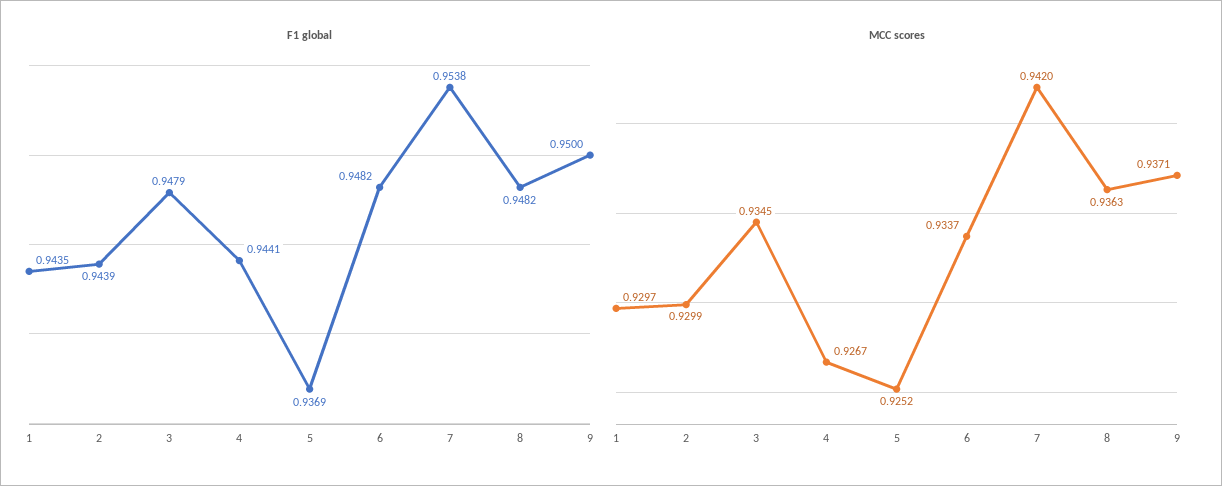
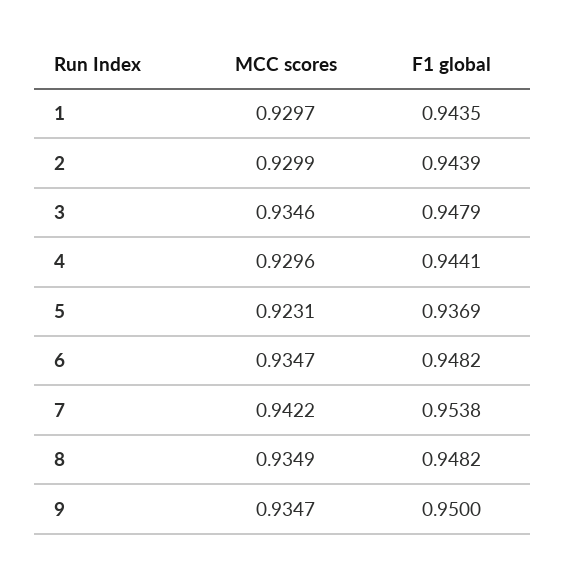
  {
    "F1 global": {
      "1": 0.9435,
      "2": 0.9439,
      "3": 0.9479,
      "4": 0.9441,
      "5": 0.9369,
      "6": 0.9482,
      "7": 0.9538,
      "8": 0.9482,
      "9": 0.95
    },
    "MCC scores": {
      "1": 0.9297,
      "2": 0.9299,
-     "3": 0.9345,
+     "3": 0.9346,
-     "4": 0.9267,
+     "4": 0.9296,
-     "5": 0.9252,
+     "5": 0.9231,
-     "6": 0.9337,
+     "6": 0.9347,
-     "7": 0.942,
+     "7": 0.9422,
-     "8": 0.9363,
+     "8": 0.9349,
-     "9": 0.9371
+     "9": 0.9347
    }
  }

